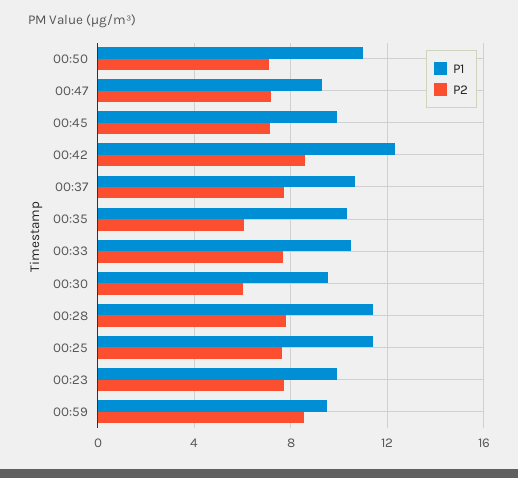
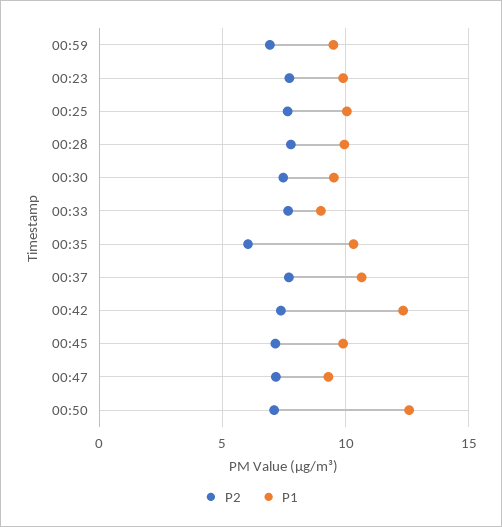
  {
    "P1": {
-     "00:50": 11,
+     "00:50": 12.5,
      "00:47": 9.5,
      "00:45": 10,
      "00:42": 12.5,
      "00:37": 10.5,
      "00:35": 10.5,
-     "00:33": 10.5,
+     "00:33": 9,
      "00:30": 9.5,
-     "00:28": 11.5,
+     "00:28": 10,
-     "00:25": 11.5,
+     "00:25": 10,
      "00:23": 10,
      "00:59": 9.5
    },
    "P2": {
      "00:50": 7,
      "00:47": 7,
      "00:45": 7,
-     "00:42": 8.5,
+     "00:42": 7.5,
      "00:37": 7.5,
      "00:35": 6,
      "00:33": 7.5,
-     "00:30": 6,
+     "00:30": 7.5,
      "00:28": 8,
      "00:25": 7.5,
      "00:23": 7.5,
-     "00:59": 8.5
+     "00:59": 7
    }
  }

